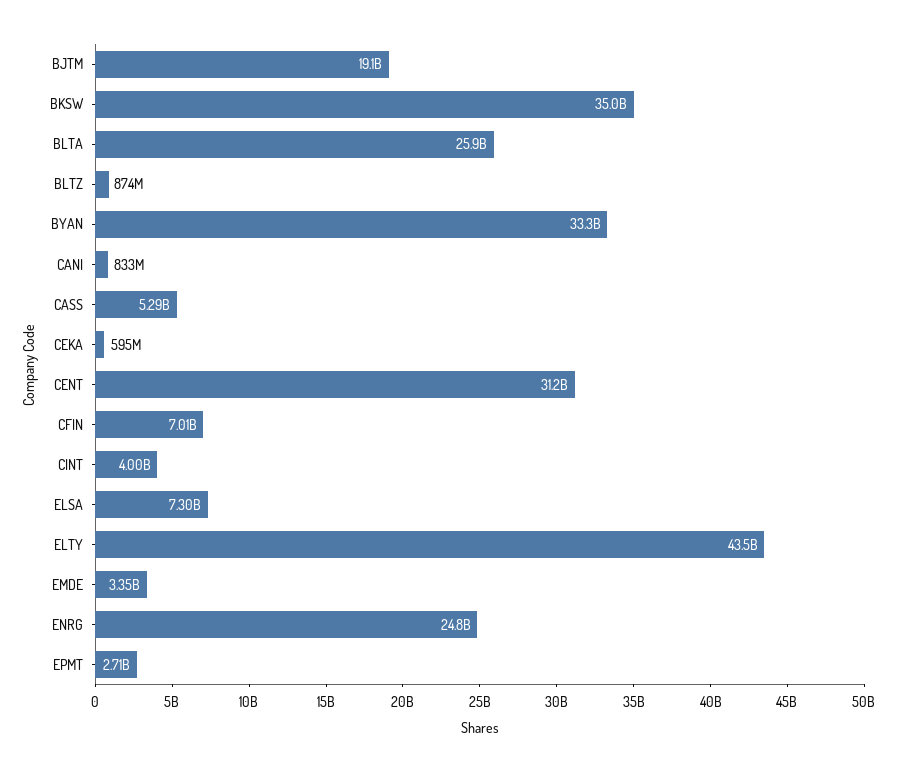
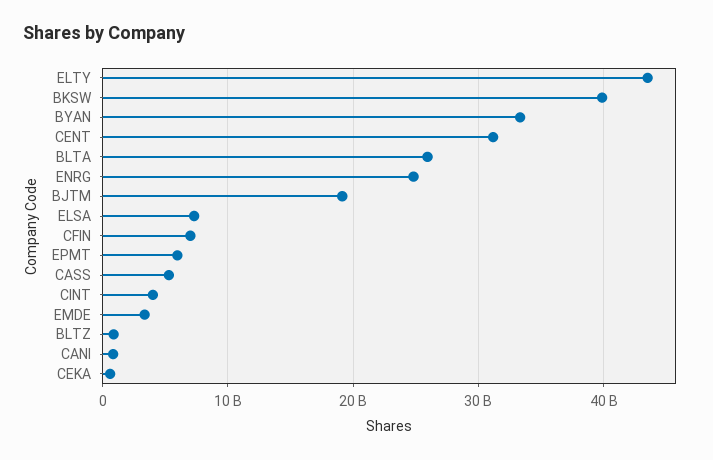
  {
    "BJTM": 19100000000,
-   "BKSW": 35000000000,
+   "BKSW": 40000000000,
    "BLTA": 25900000000,
    "BLTZ": 874000000,
    "BYAN": 33300000000,
    "CANI": 833000000,
    "CASS": 5290000000,
    "CEKA": 595000000,
    "CENT": 31200000000,
    "CFIN": 7010000000,
    "CINT": 4000000000,
    "ELSA": 7300000000,
    "ELTY": 43500000000,
    "EMDE": 3350000000,
    "ENRG": 24800000000,
-   "EPMT": 2710000000
+   "EPMT": 6000000000
  }

